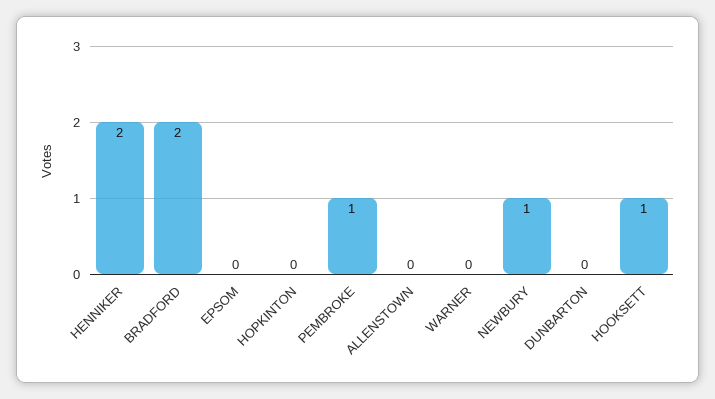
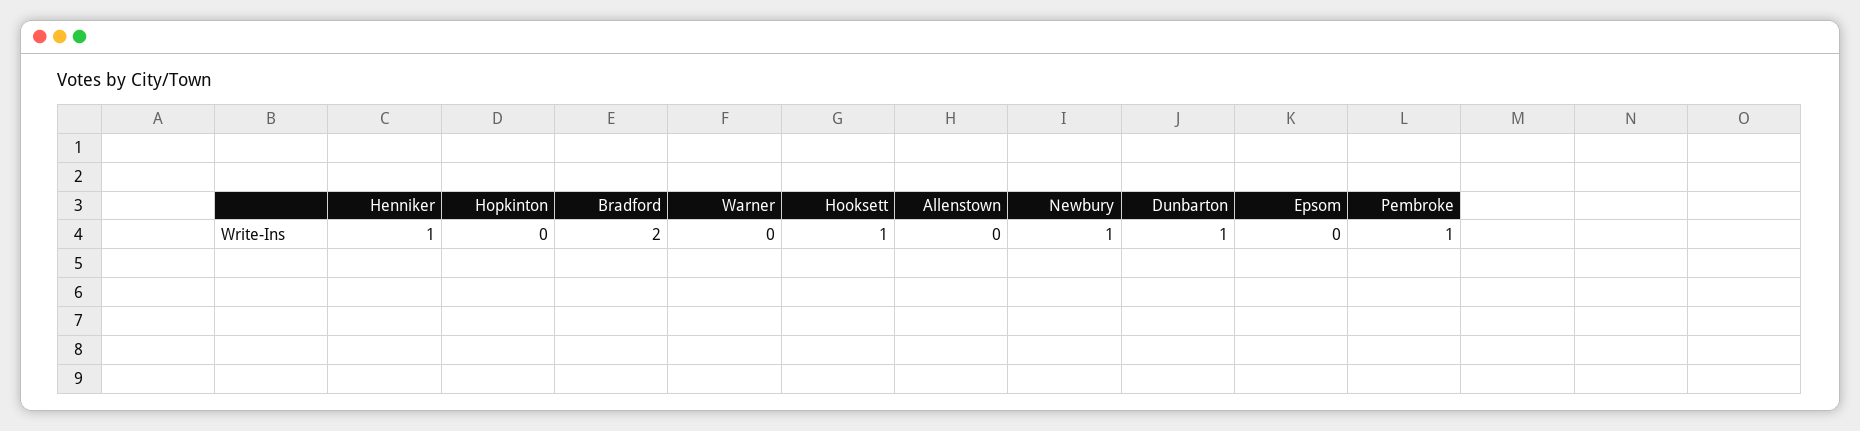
  {
-   "HENNIKER": 2,
+   "HENNIKER": 1,
    "BRADFORD": 2,
    "EPSOM": 0,
    "HOPKINTON": 0,
    "PEMBROKE": 1,
    "ALLENSTOWN": 0,
    "WARNER": 0,
    "NEWBURY": 1,
-   "DUNBARTON": 0,
+   "DUNBARTON": 1,
    "HOOKSETT": 1
  }

